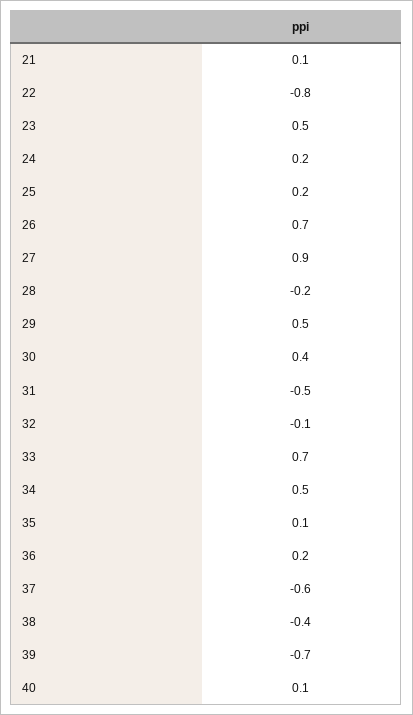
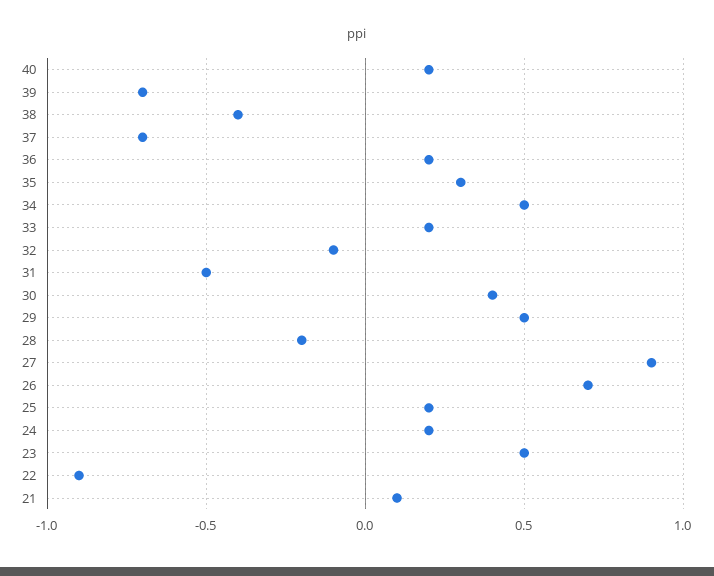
  {
    "21": 0.1,
-   "22": -0.8,
+   "22": -0.9,
    "23": 0.5,
    "24": 0.2,
    "25": 0.2,
    "26": 0.7,
    "27": 0.9,
    "28": -0.2,
    "29": 0.5,
    "30": 0.4,
    "31": -0.5,
    "32": -0.1,
-   "33": 0.7,
+   "33": 0.2,
    "34": 0.5,
-   "35": 0.1,
+   "35": 0.3,
    "36": 0.2,
-   "37": -0.6,
+   "37": -0.7,
    "38": -0.4,
    "39": -0.7,
-   "40": 0.1
+   "40": 0.2
  }

